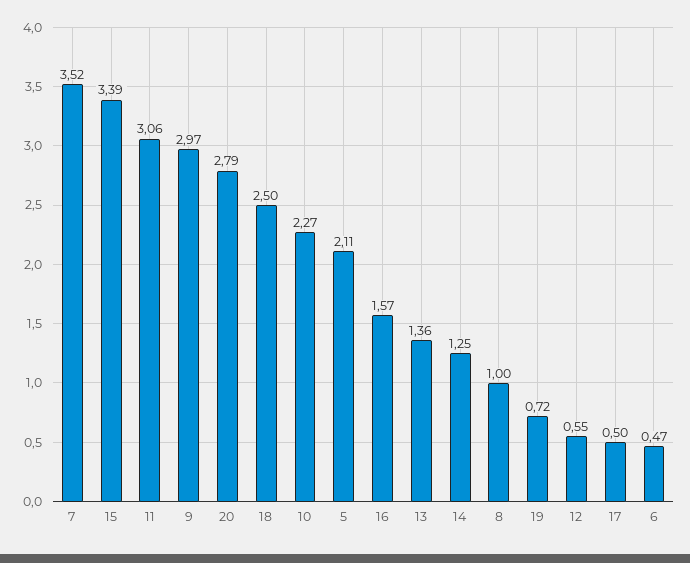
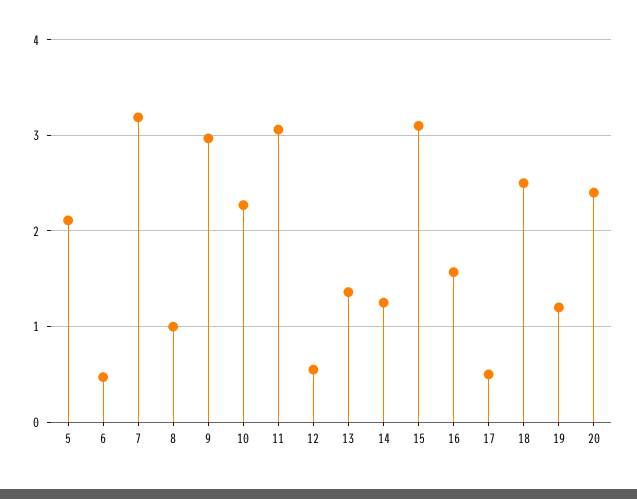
  {
-   "7": 3.52,
+   "7": 3.2,
-   "15": 3.39,
+   "15": 3.1,
    "11": 3.06,
    "9": 2.97,
-   "20": 2.79,
+   "20": 2.4,
    "18": 2.5,
    "10": 2.27,
    "5": 2.11,
    "16": 1.57,
    "13": 1.36,
    "14": 1.25,
    "8": 1,
-   "19": 0.72,
+   "19": 1.2,
    "12": 0.55,
    "17": 0.5,
    "6": 0.47
  }

